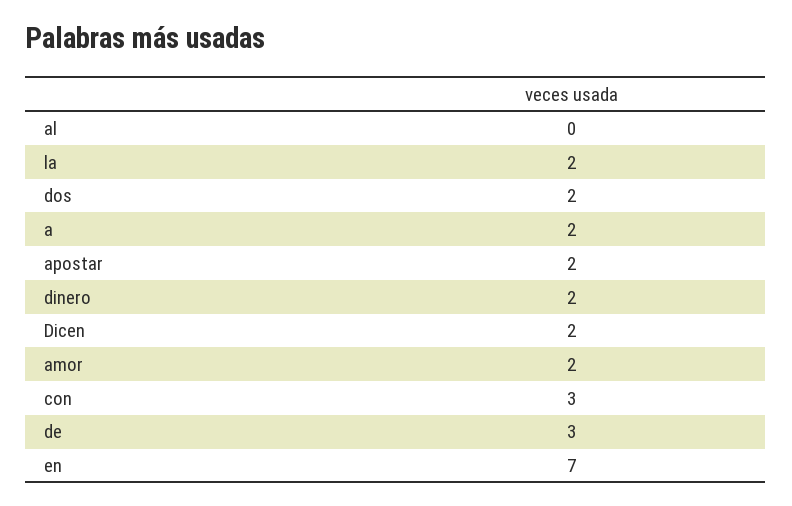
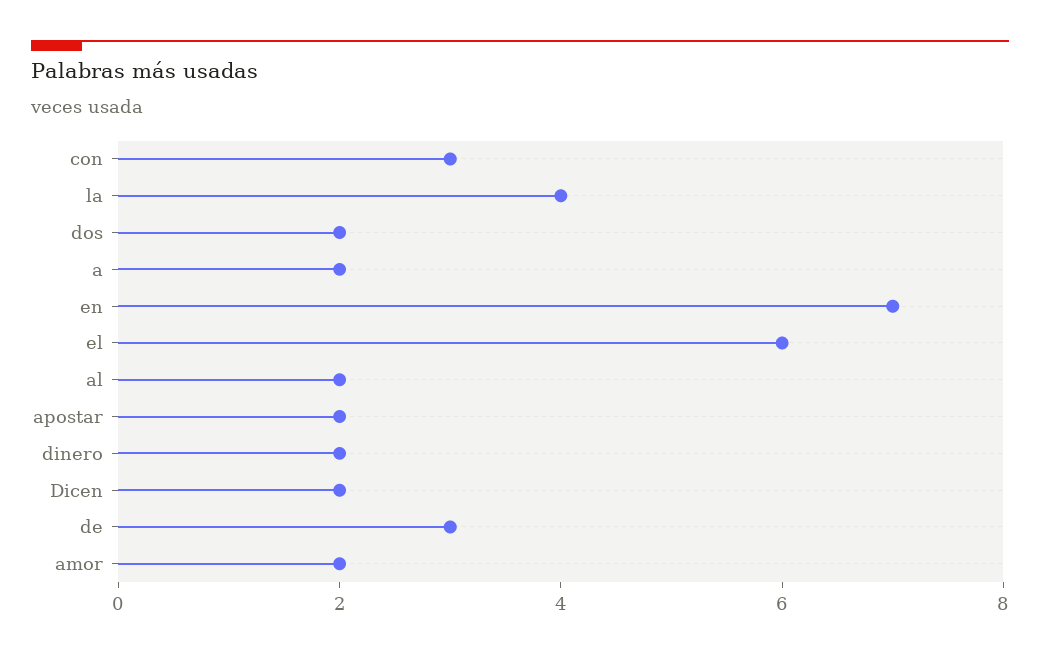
  {
-   "al": 0,
+   "al": 2,
-   "la": 2,
+   "la": 4,
    "dos": 2,
    "a": 2,
    "apostar": 2,
    "dinero": 2,
    "Dicen": 2,
    "amor": 2,
    "con": 3,
    "de": 3,
-   "en": 7
+   "en": 7,
+   "el": 6
  }

